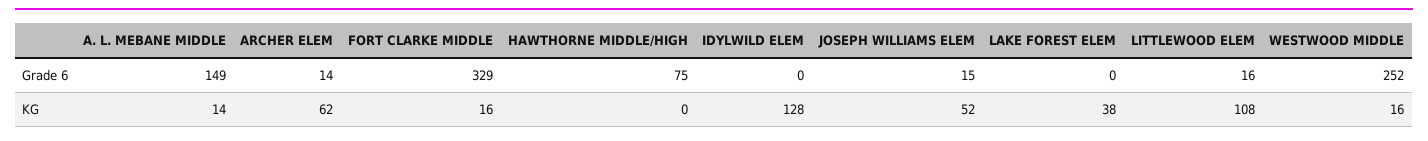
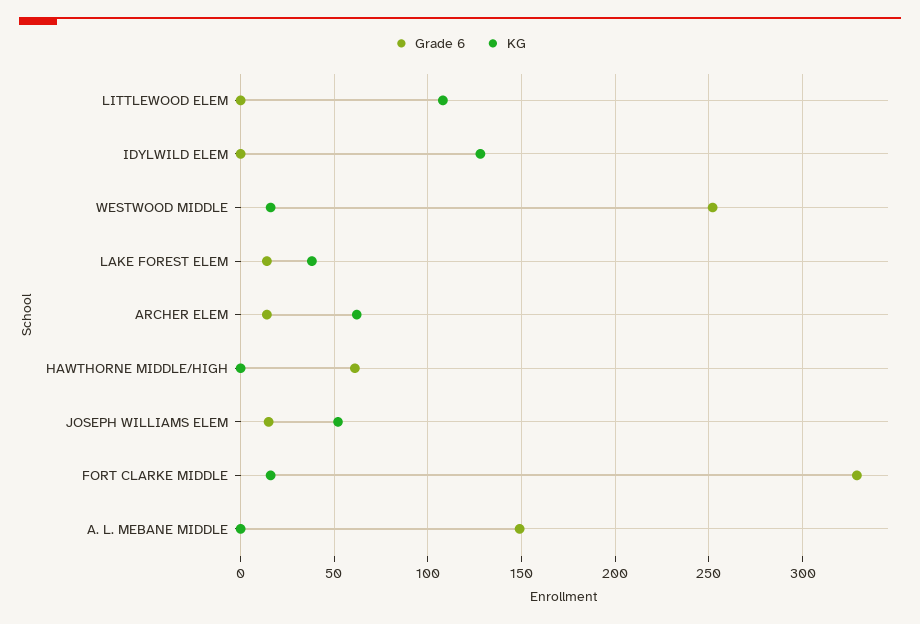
  {
    "Grade 6": {
      "A. L. MEBANE MIDDLE": 149,
      "ARCHER ELEM": 14,
      "FORT CLARKE MIDDLE": 329,
-     "HAWTHORNE MIDDLE/HIGH": 75,
+     "HAWTHORNE MIDDLE/HIGH": 60,
      "IDYLWILD ELEM": 0,
      "JOSEPH WILLIAMS ELEM": 15,
-     "LAKE FOREST ELEM": 0,
+     "LAKE FOREST ELEM": 15,
-     "LITTLEWOOD ELEM": 16,
+     "LITTLEWOOD ELEM": 0,
      "WESTWOOD MIDDLE": 252
    },
    "KG": {
-     "A. L. MEBANE MIDDLE": 14,
+     "A. L. MEBANE MIDDLE": 0,
      "ARCHER ELEM": 62,
      "FORT CLARKE MIDDLE": 16,
      "HAWTHORNE MIDDLE/HIGH": 0,
      "IDYLWILD ELEM": 128,
      "JOSEPH WILLIAMS ELEM": 52,
      "LAKE FOREST ELEM": 38,
      "LITTLEWOOD ELEM": 108,
      "WESTWOOD MIDDLE": 16
    }
  }

